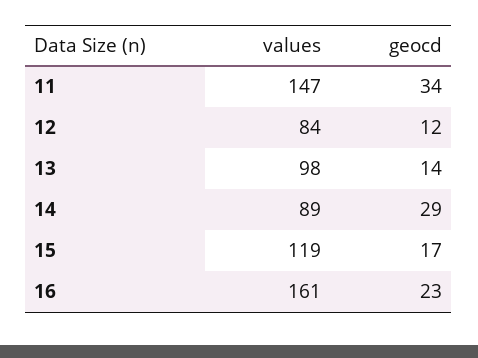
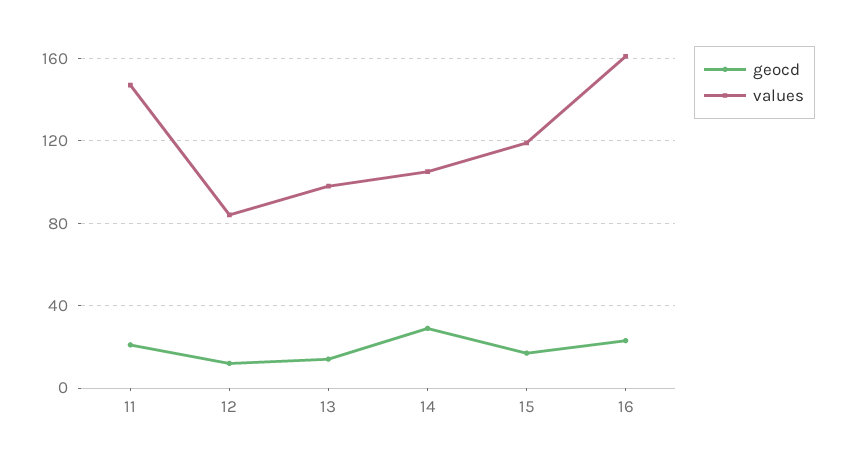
  {
    "values": {
      "11": 147,
      "12": 84,
      "13": 98,
-     "14": 89,
+     "14": 105,
      "15": 119,
      "16": 161
    },
    "geocd": {
-     "11": 34,
+     "11": 20,
      "12": 12,
      "13": 14,
      "14": 29,
      "15": 17,
      "16": 23
    }
  }

